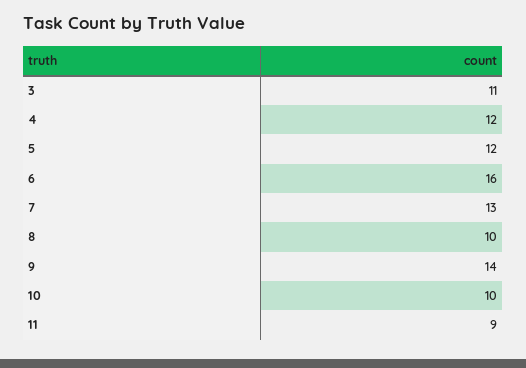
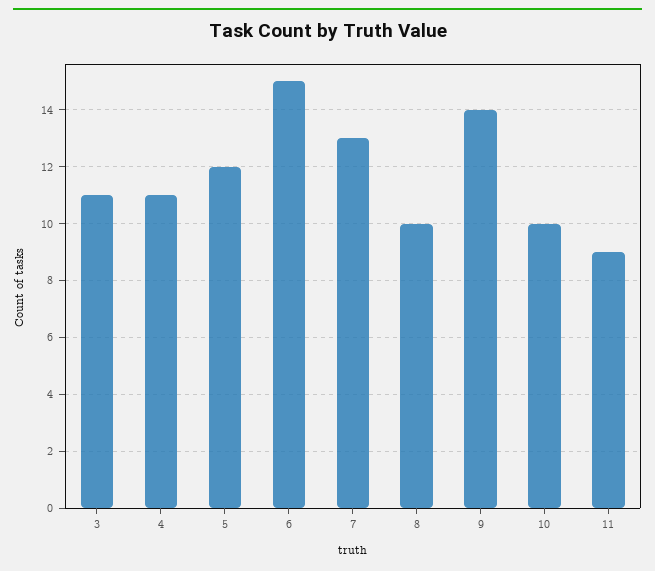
  {
    "3": 11,
-   "4": 12,
+   "4": 11,
    "5": 12,
-   "6": 16,
+   "6": 15,
    "7": 13,
    "8": 10,
    "9": 14,
    "10": 10,
    "11": 9
  }

